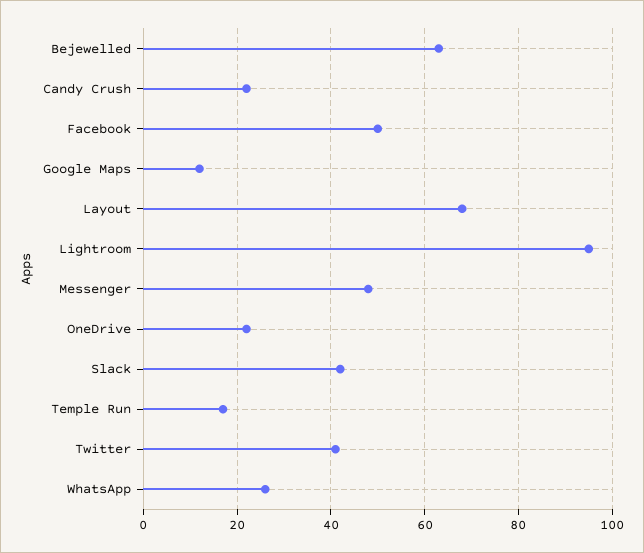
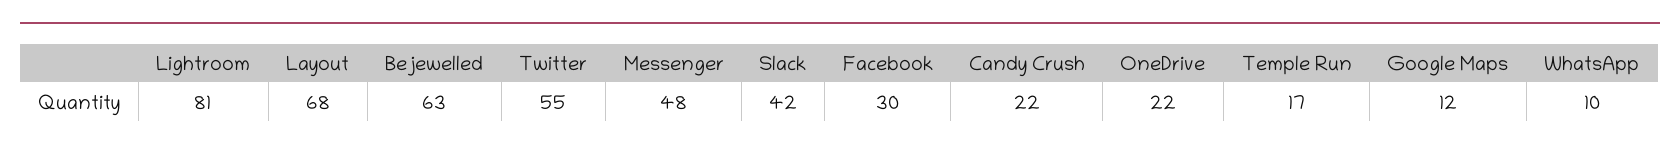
  {
    "Bejewelled": 63,
    "Candy Crush": 22,
-   "Facebook": 50,
+   "Facebook": 30,
    "Google Maps": 12,
    "Layout": 68,
-   "Lightroom": 95,
+   "Lightroom": 81,
    "Messenger": 48,
    "OneDrive": 22,
    "Slack": 42,
    "Temple Run": 17,
-   "Twitter": 40,
+   "Twitter": 55,
-   "WhatsApp": 25
+   "WhatsApp": 10
  }

